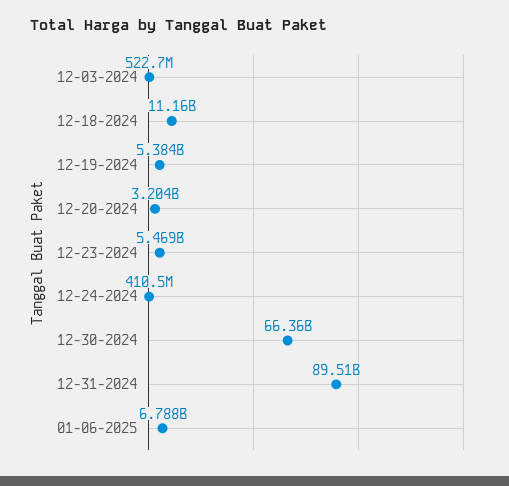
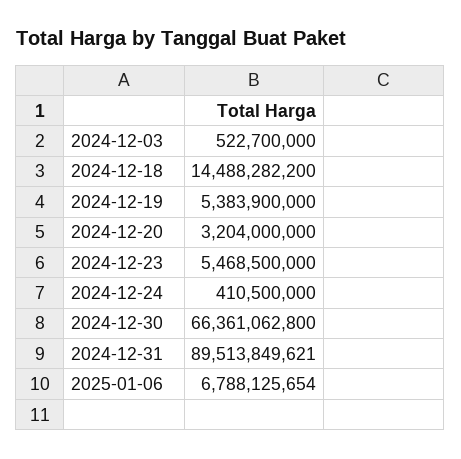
  {
    "12-03-2024": 522700000,
-   "12-18-2024": 11160000000,
+   "12-18-2024": 14488282200,
    "12-19-2024": 5383900000,
    "12-20-2024": 3204000000,
    "12-23-2024": 5468500000,
    "12-24-2024": 410500000,
    "12-30-2024": 66361062800,
    "12-31-2024": 89513849621,
    "01-06-2025": 6788125654
  }

